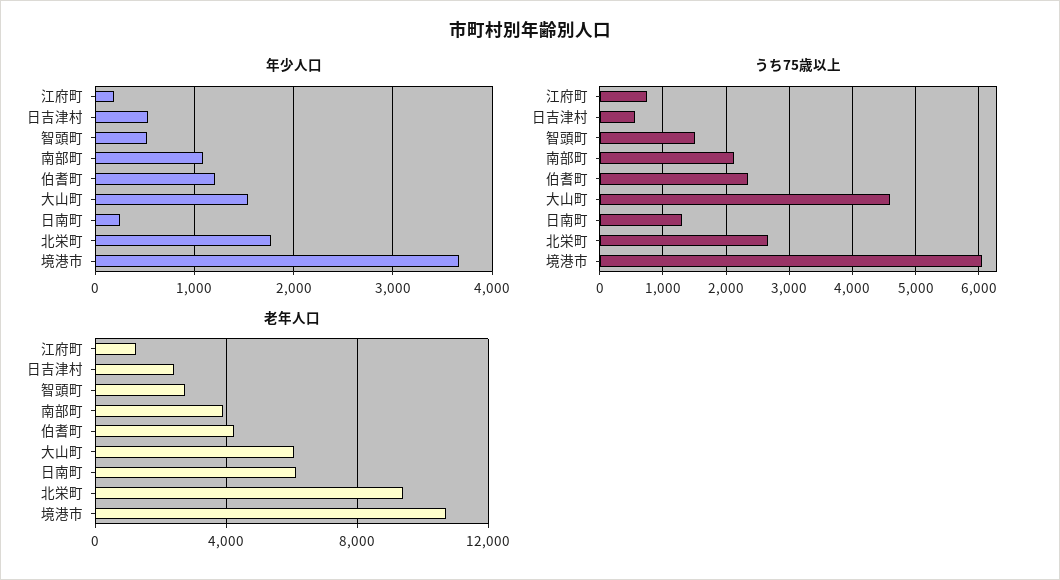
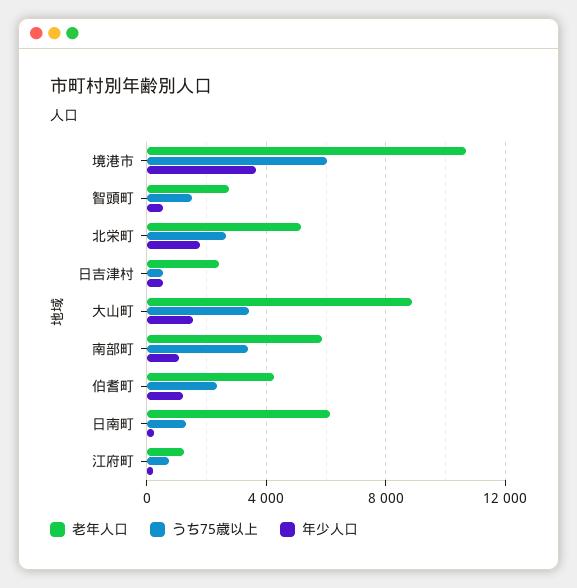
  {
    "年少人口": {
      "江府町": 200,
      "日吉津村": 500,
      "智頭町": 500,
      "南部町": 1100,
      "伯耆町": 1200,
      "大山町": 1500,
      "日南町": 300,
      "北栄町": 1800,
      "境港市": 3700
    },
    "うち75歳以上": {
      "江府町": 700,
      "日吉津村": 600,
      "智頭町": 1500,
-     "南部町": 2100,
+     "南部町": 3500,
      "伯耆町": 2300,
-     "大山町": 4600,
+     "大山町": 3500,
      "日南町": 1300,
      "北栄町": 2700,
      "境港市": 6000
    },
    "老年人口": {
      "江府町": 1000,
      "日吉津村": 2500,
      "智頭町": 2500,
-     "南部町": 4000,
+     "南部町": 6000,
      "伯耆町": 4500,
-     "大山町": 6000,
+     "大山町": 9000,
      "日南町": 6000,
-     "北栄町": 9500,
+     "北栄町": 5000,
      "境港市": 10500
    }
  }

